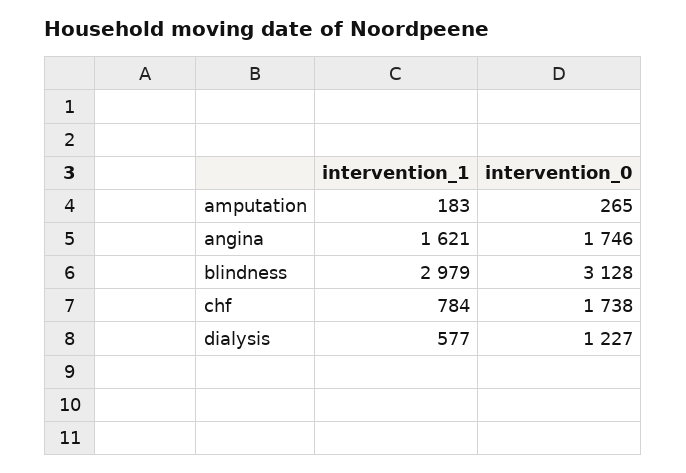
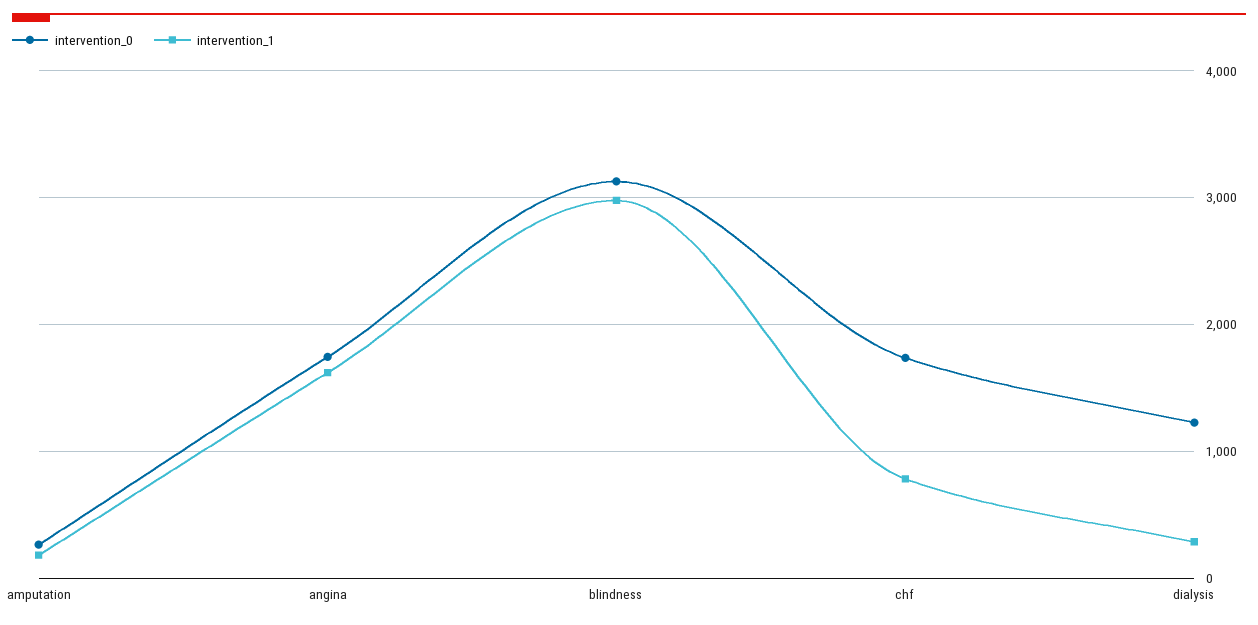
  {
    "intervention_1": {
      "amputation": 183,
      "angina": 1621,
      "blindness": 2979,
      "chf": 784,
-     "dialysis": 577
+     "dialysis": 300
    },
    "intervention_0": {
      "amputation": 265,
      "angina": 1746,
      "blindness": 3128,
      "chf": 1738,
      "dialysis": 1227
    }
  }

